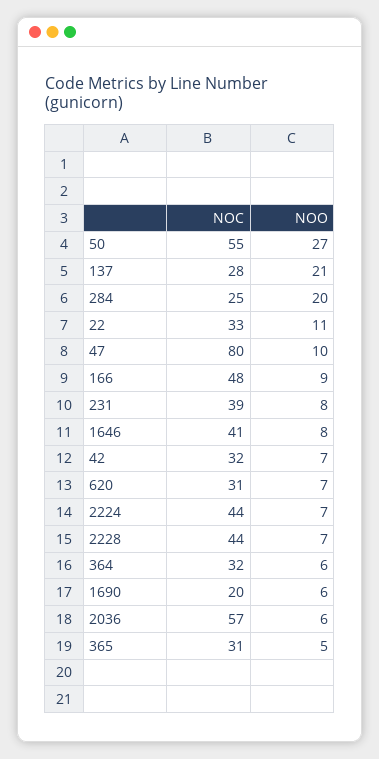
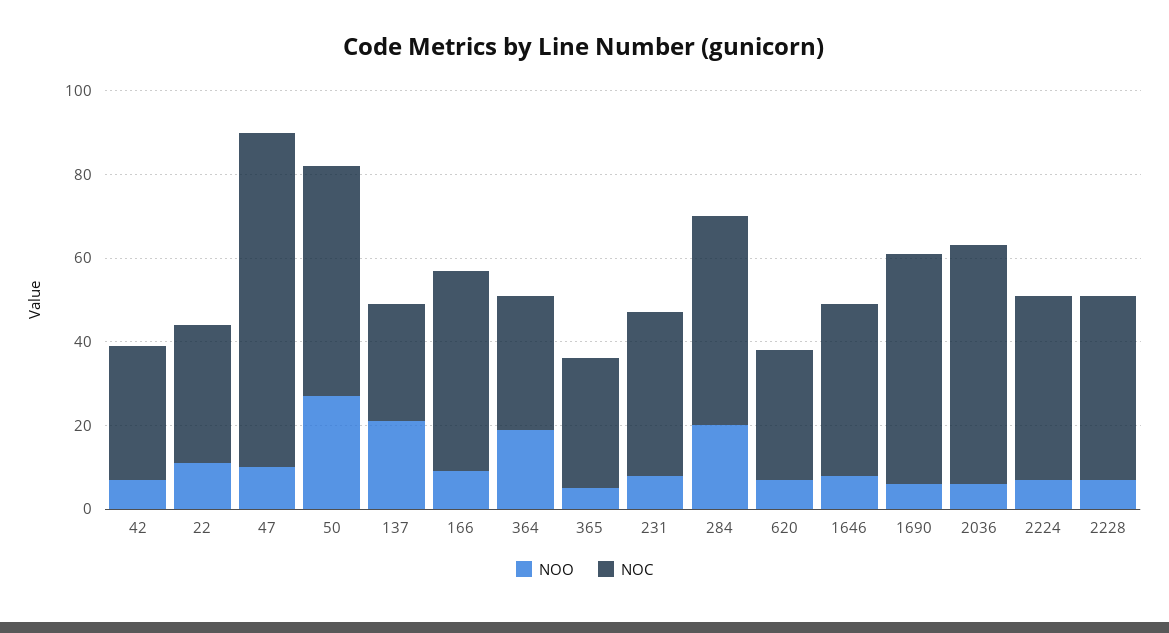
  {
    "NOC": {
      "50": 55,
      "137": 28,
-     "284": 25,
+     "284": 50,
      "22": 33,
      "47": 80,
      "166": 48,
      "231": 39,
      "1646": 41,
      "42": 32,
      "620": 31,
      "2224": 44,
      "2228": 44,
      "364": 32,
-     "1690": 20,
+     "1690": 55,
      "2036": 57,
      "365": 31
    },
    "NOO": {
      "50": 27,
      "137": 21,
      "284": 20,
      "22": 11,
      "47": 10,
      "166": 9,
      "231": 8,
      "1646": 8,
      "42": 7,
      "620": 7,
      "2224": 7,
      "2228": 7,
-     "364": 6,
+     "364": 20,
      "1690": 6,
      "2036": 6,
      "365": 5
    }
  }

